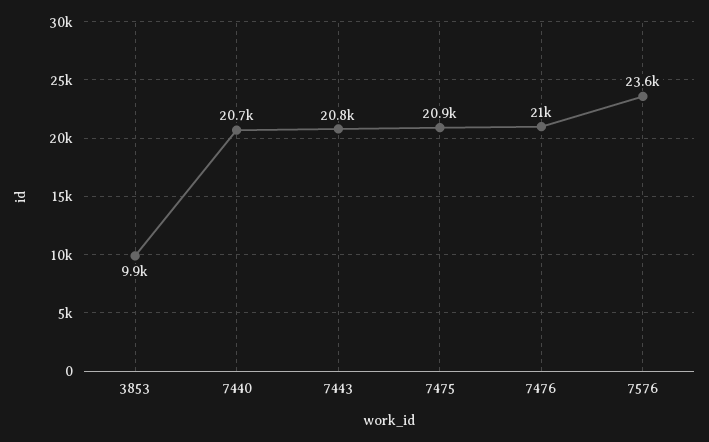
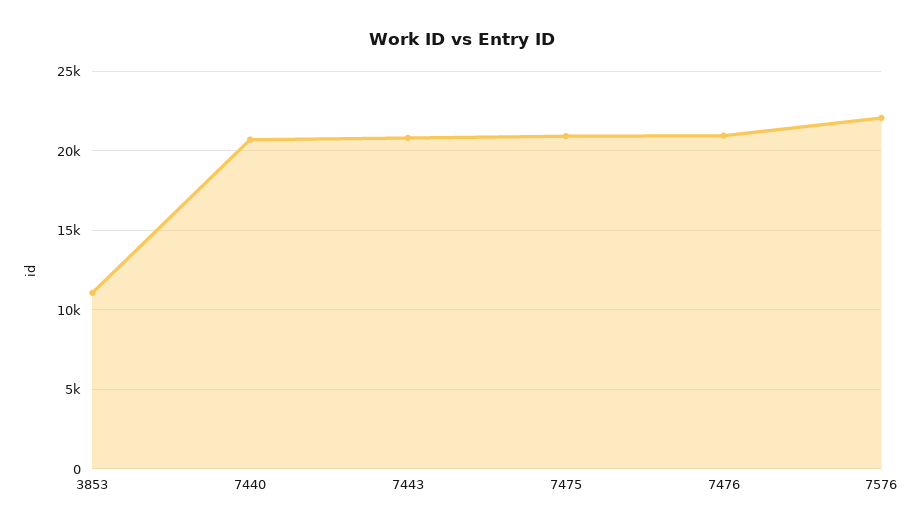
  {
-   "3853": 9900,
+   "3853": 11000,
    "7440": 20700,
    "7443": 20800,
    "7475": 20900,
    "7476": 21000,
-   "7576": 23600
+   "7576": 22000
  }

